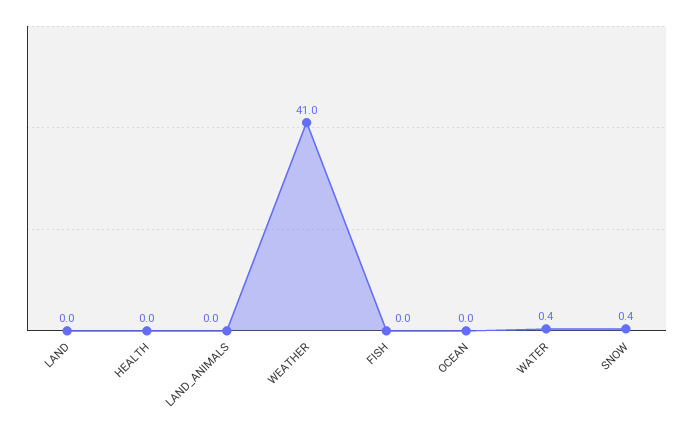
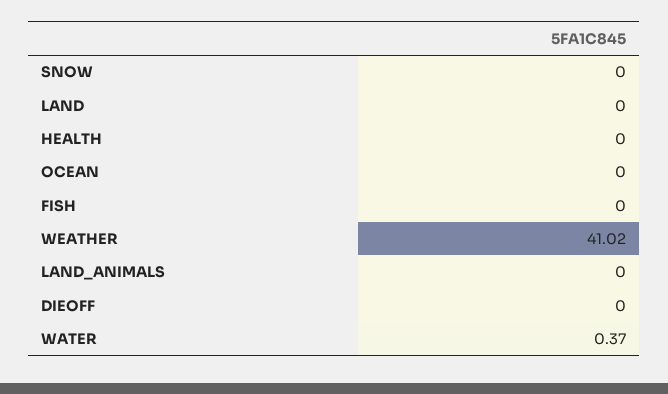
  {
    "LAND": 0,
    "HEALTH": 0,
    "LAND_ANIMALS": 0,
    "WEATHER": 41.02,
    "FISH": 0,
    "OCEAN": 0,
    "WATER": 0.37,
-   "SNOW": 0.4
+   "SNOW": 0,
+   "DIEOFF": 0
  }

